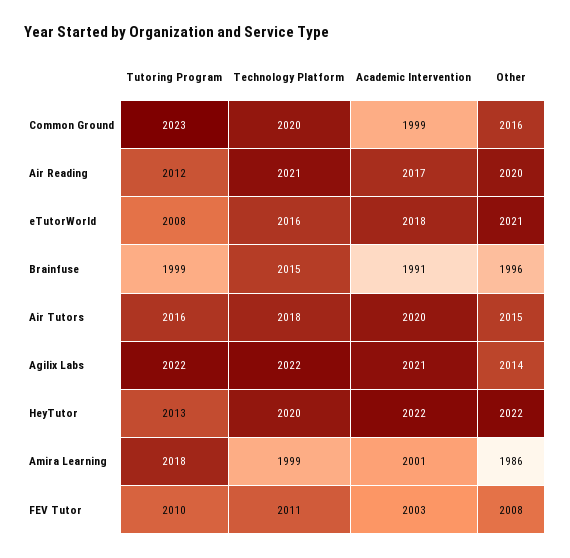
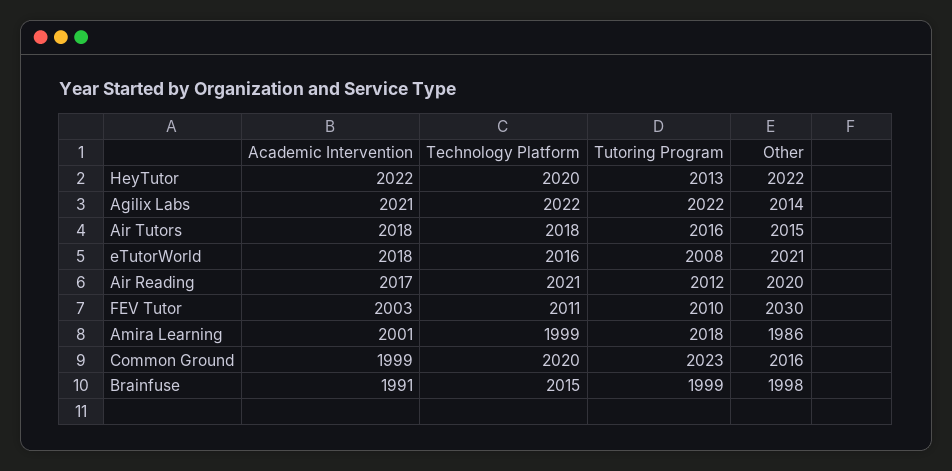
  {
    "Tutoring Program": {
      "Common Ground": 2023,
      "Air Reading": 2012,
      "eTutorWorld": 2008,
      "Brainfuse": 1999,
      "Air Tutors": 2016,
      "Agilix Labs": 2022,
      "HeyTutor": 2013,
      "Amira Learning": 2018,
      "FEV Tutor": 2010
    },
    "Technology Platform": {
      "Common Ground": 2020,
      "Air Reading": 2021,
      "eTutorWorld": 2016,
      "Brainfuse": 2015,
      "Air Tutors": 2018,
      "Agilix Labs": 2022,
      "HeyTutor": 2020,
      "Amira Learning": 1999,
      "FEV Tutor": 2011
    },
    "Academic Intervention": {
      "Common Ground": 1999,
      "Air Reading": 2017,
      "eTutorWorld": 2018,
      "Brainfuse": 1991,
-     "Air Tutors": 2020,
+     "Air Tutors": 2018,
      "Agilix Labs": 2021,
      "HeyTutor": 2022,
      "Amira Learning": 2001,
      "FEV Tutor": 2003
    },
    "Other": {
      "Common Ground": 2016,
      "Air Reading": 2020,
      "eTutorWorld": 2021,
-     "Brainfuse": 1996,
+     "Brainfuse": 1998,
      "Air Tutors": 2015,
      "Agilix Labs": 2014,
      "HeyTutor": 2022,
      "Amira Learning": 1986,
-     "FEV Tutor": 2008
+     "FEV Tutor": 2030
    }
  }

